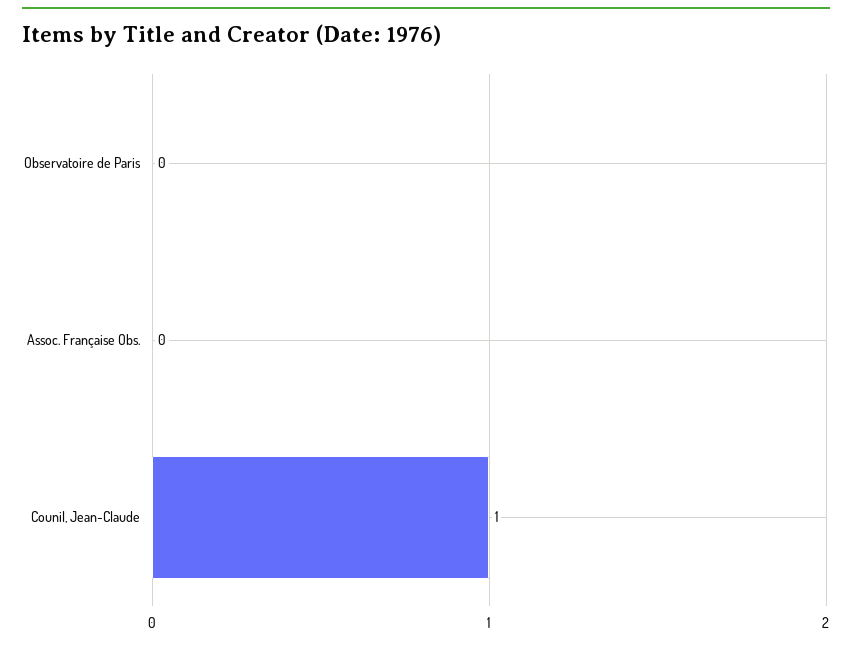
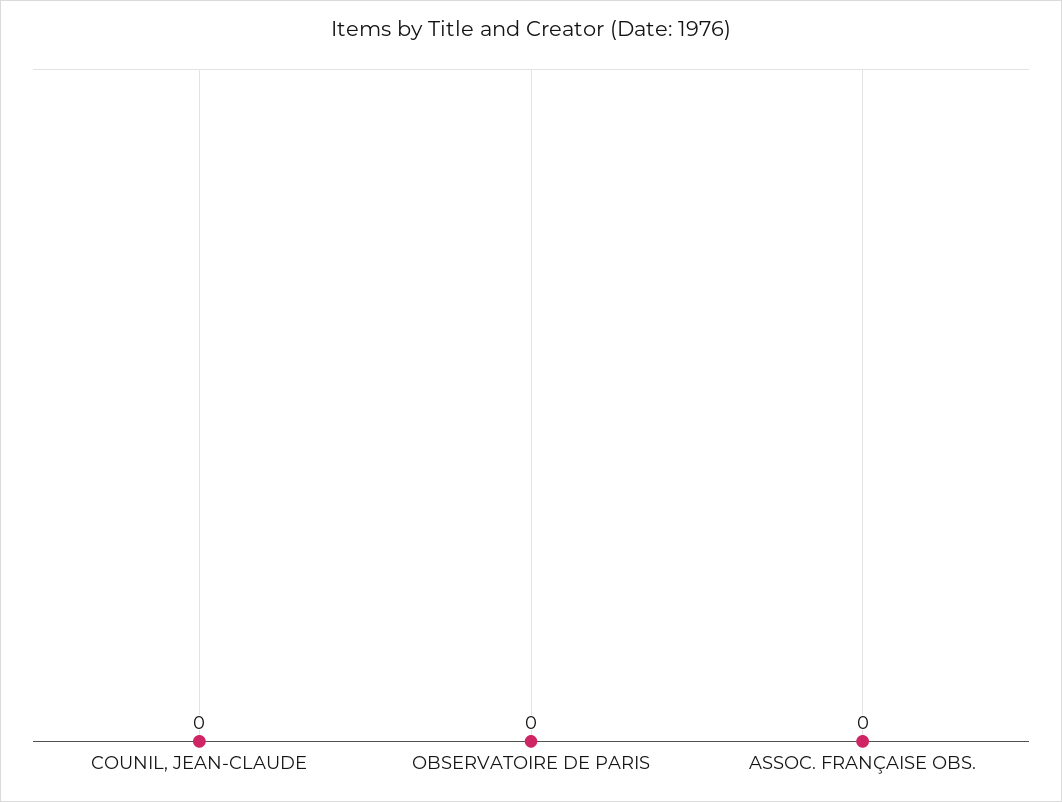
  {
    "Observatoire de Paris": 0,
    "Assoc. Française Obs.": 0,
-   "Counil, Jean-Claude": 1
+   "Counil, Jean-Claude": 0
  }

